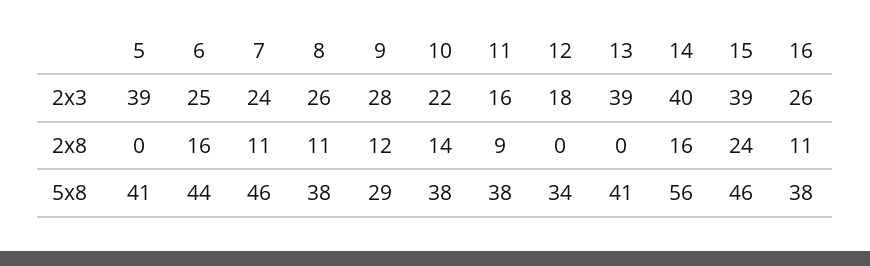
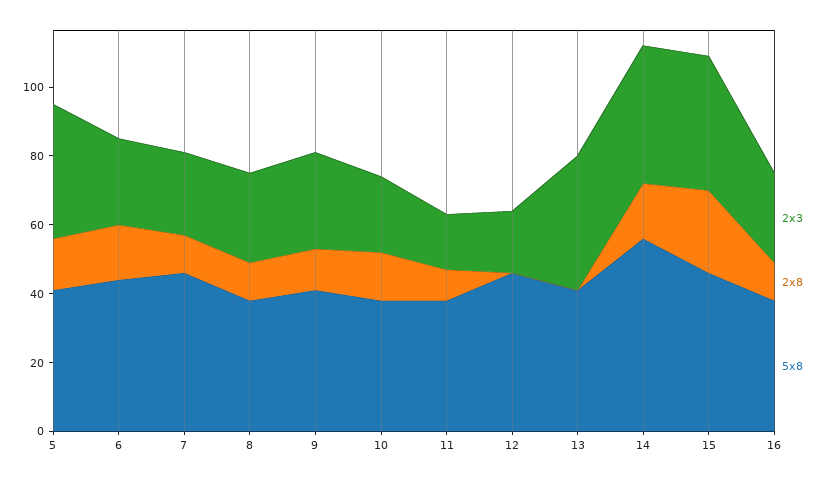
  {
    "2x3": {
      "5": 39,
      "6": 25,
      "7": 24,
      "8": 26,
      "9": 28,
      "10": 22,
      "11": 16,
      "12": 18,
      "13": 39,
      "14": 40,
      "15": 39,
      "16": 26
    },
    "2x8": {
-     "5": 0,
+     "5": 15,
      "6": 16,
      "7": 11,
      "8": 11,
      "9": 12,
      "10": 14,
      "11": 9,
      "12": 0,
      "13": 0,
      "14": 16,
      "15": 24,
      "16": 11
    },
    "5x8": {
      "5": 41,
      "6": 44,
      "7": 46,
      "8": 38,
-     "9": 29,
+     "9": 40,
      "10": 38,
      "11": 38,
-     "12": 34,
+     "12": 45,
      "13": 41,
      "14": 56,
      "15": 46,
      "16": 38
    }
  }

